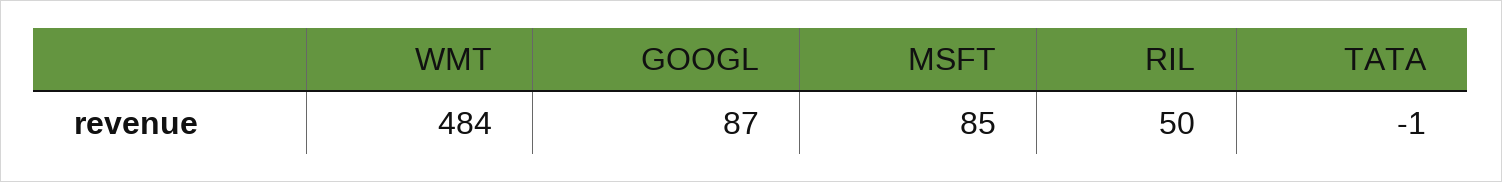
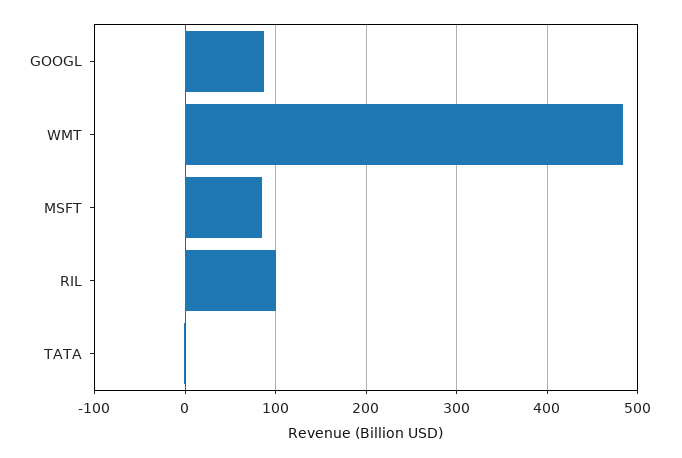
  {
    "WMT": 484,
    "GOOGL": 87,
    "MSFT": 85,
-   "RIL": 50,
+   "RIL": 100,
    "TATA": -1
  }

